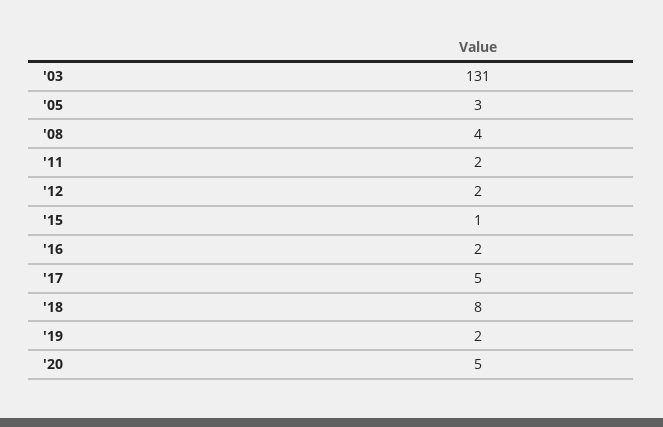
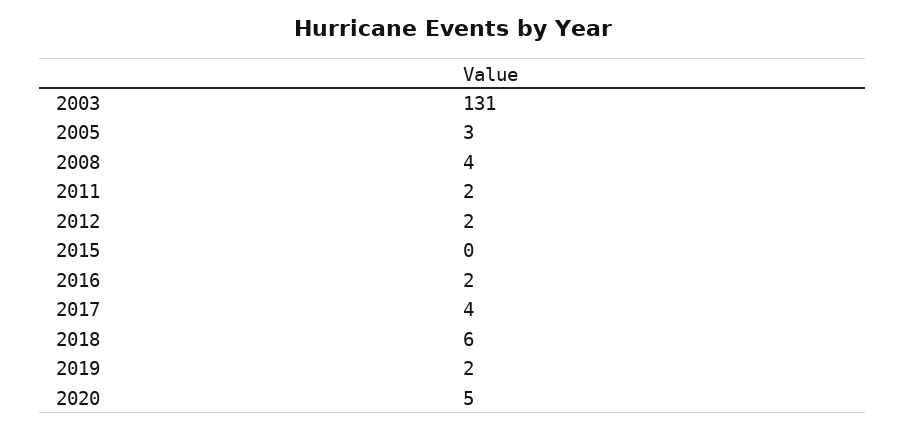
  {
    "'03": 131,
    "'05": 3,
    "'08": 4,
    "'11": 2,
    "'12": 2,
-   "'15": 1,
+   "'15": 0,
    "'16": 2,
-   "'17": 5,
+   "'17": 4,
-   "'18": 8,
+   "'18": 6,
    "'19": 2,
    "'20": 5
  }

